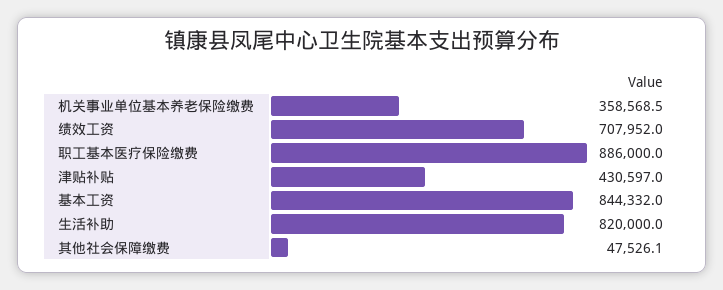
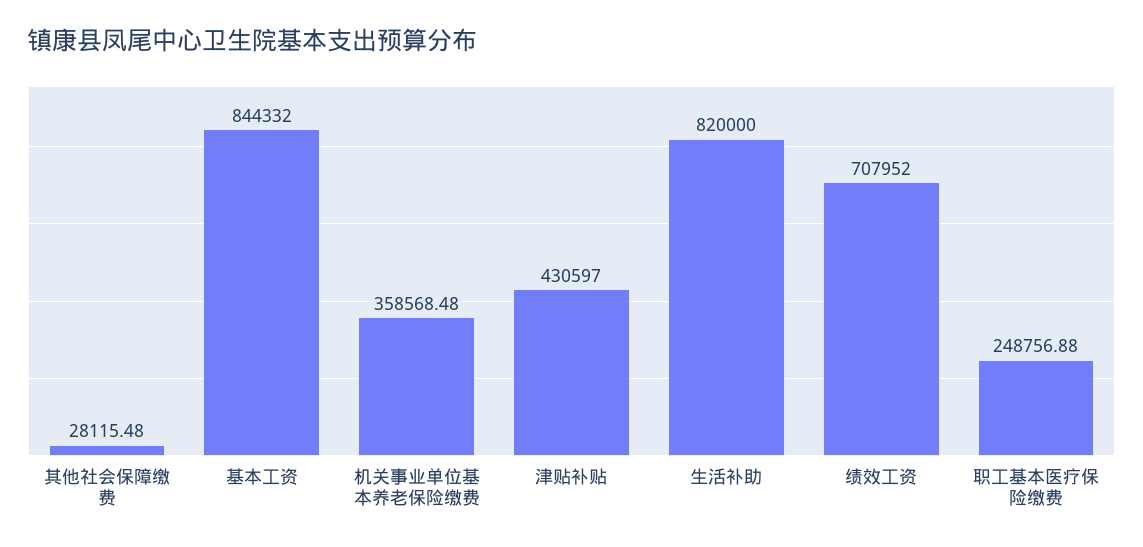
  {
    "机关事业单位基本养老保险缴费": 358568.48,
    "绩效工资": 707952,
-   "职工基本医疗保险缴费": 886000,
+   "职工基本医疗保险缴费": 248756.88,
    "津贴补贴": 430597,
    "基本工资": 844332,
    "生活补助": 820000,
-   "其他社会保障缴费": 47526.1
+   "其他社会保障缴费": 28115.48
  }

